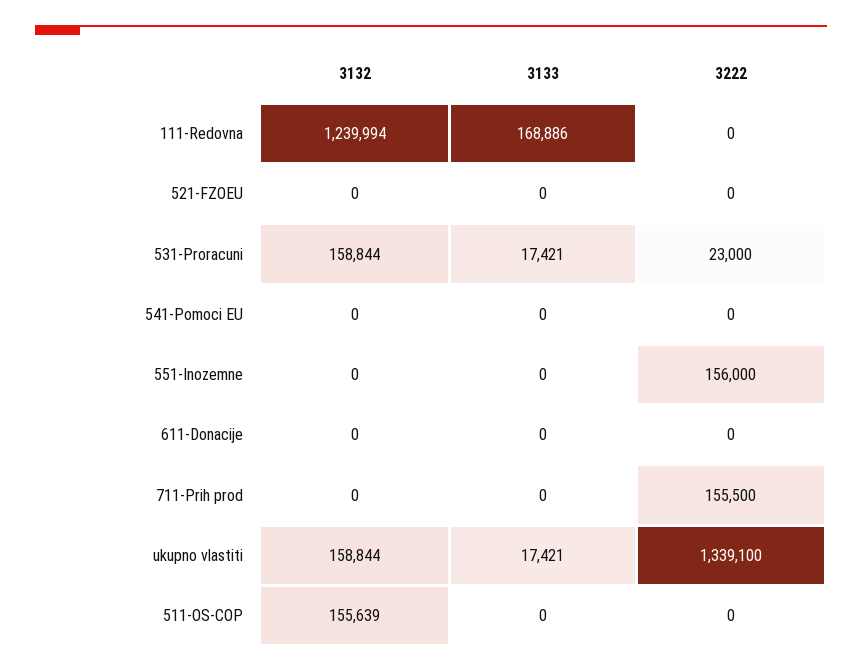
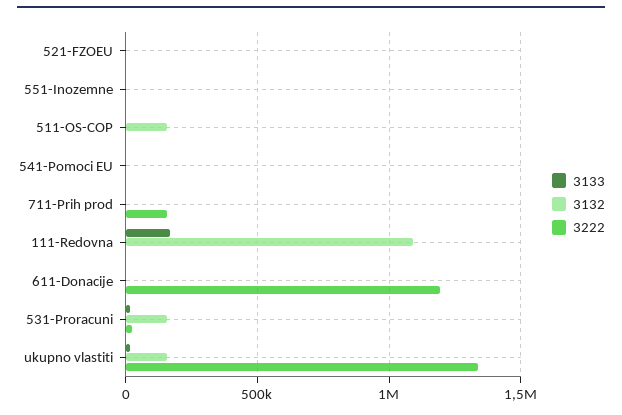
  {
    "3132": {
-     "111-Redovna": 1239994,
+     "111-Redovna": 1100000,
      "521-FZOEU": 0,
      "531-Proracuni": 158844,
      "541-Pomoci EU": 0,
      "551-Inozemne": 0,
      "611-Donacije": 0,
      "711-Prih prod": 0,
      "ukupno vlastiti": 158844,
      "511-OS-COP": 155639
    },
    "3133": {
      "111-Redovna": 168886,
      "521-FZOEU": 0,
      "531-Proracuni": 17421,
      "541-Pomoci EU": 0,
      "551-Inozemne": 0,
      "611-Donacije": 0,
      "711-Prih prod": 0,
      "ukupno vlastiti": 17421,
      "511-OS-COP": 0
    },
    "3222": {
      "111-Redovna": 0,
      "521-FZOEU": 0,
      "531-Proracuni": 23000,
      "541-Pomoci EU": 0,
-     "551-Inozemne": 156000,
+     "551-Inozemne": 0,
-     "611-Donacije": 0,
+     "611-Donacije": 1200000,
      "711-Prih prod": 155500,
      "ukupno vlastiti": 1339100,
      "511-OS-COP": 0
    }
  }

